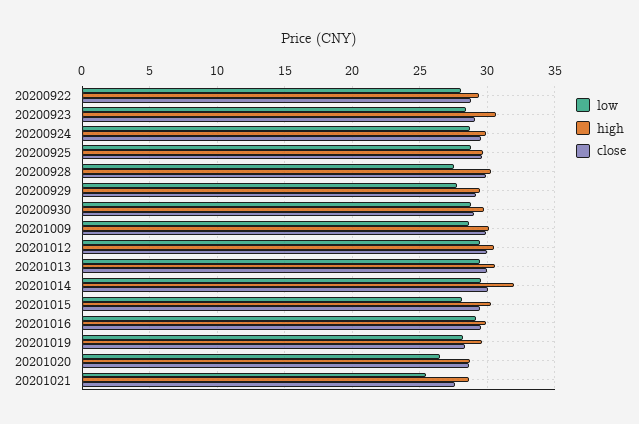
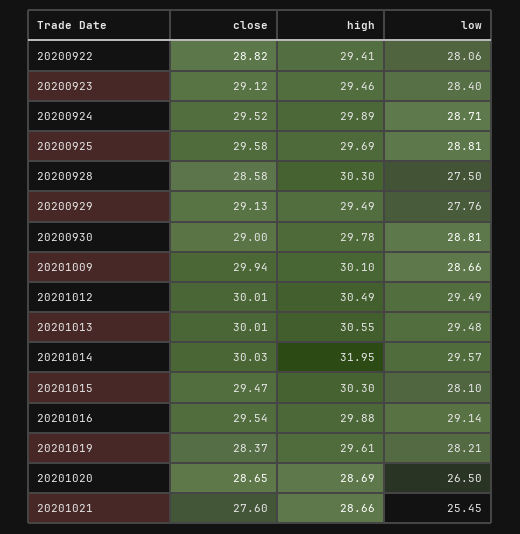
  {
    "low": {
      "20200922": 28.06,
      "20200923": 28.4,
      "20200924": 28.71,
      "20200925": 28.81,
      "20200928": 27.5,
      "20200929": 27.76,
      "20200930": 28.81,
      "20201009": 28.66,
      "20201012": 29.49,
      "20201013": 29.48,
      "20201014": 29.57,
      "20201015": 28.1,
      "20201016": 29.14,
      "20201019": 28.21,
      "20201020": 26.5,
      "20201021": 25.45
    },
    "high": {
      "20200922": 29.41,
-     "20200923": 30.5,
+     "20200923": 29.46,
      "20200924": 29.89,
      "20200925": 29.69,
      "20200928": 30.3,
      "20200929": 29.49,
      "20200930": 29.78,
      "20201009": 30.1,
      "20201012": 30.49,
      "20201013": 30.55,
      "20201014": 31.95,
      "20201015": 30.3,
      "20201016": 29.88,
      "20201019": 29.61,
      "20201020": 28.69,
      "20201021": 28.66
    },
    "close": {
      "20200922": 28.82,
      "20200923": 29.12,
      "20200924": 29.52,
      "20200925": 29.58,
-     "20200928": 30,
+     "20200928": 28.58,
      "20200929": 29.13,
      "20200930": 29,
      "20201009": 29.94,
      "20201012": 30.01,
      "20201013": 30.01,
      "20201014": 30.03,
      "20201015": 29.47,
      "20201016": 29.54,
      "20201019": 28.37,
      "20201020": 28.65,
      "20201021": 27.6
    }
  }

